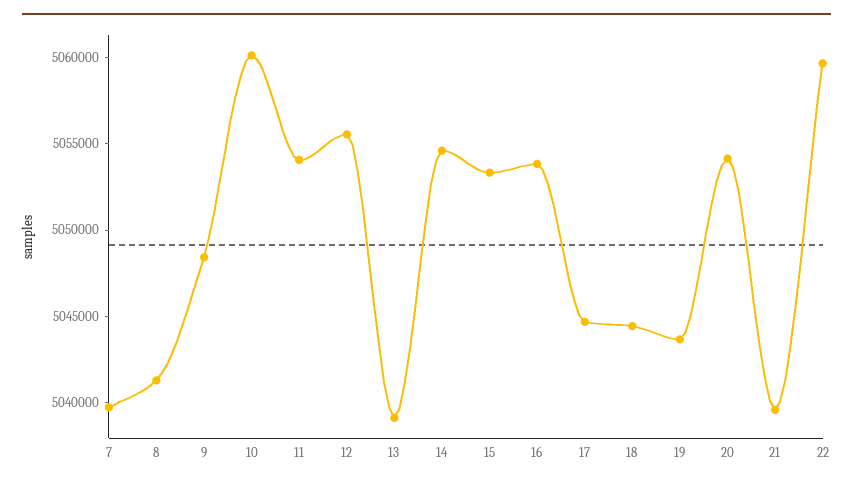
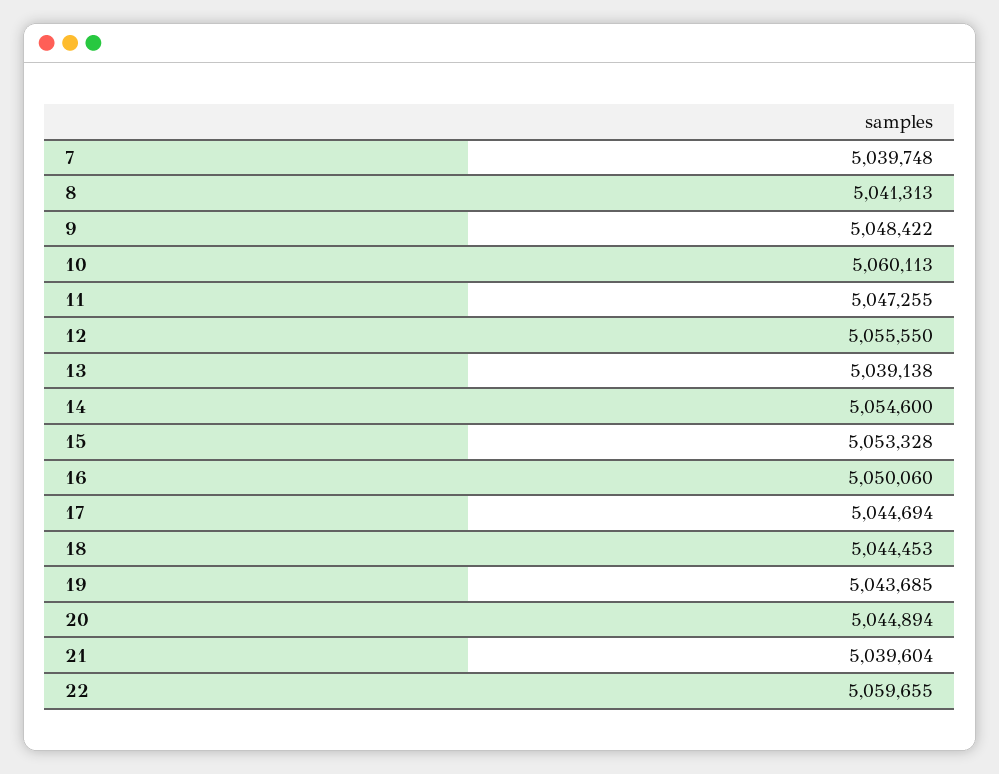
  {
    "7": 5039748,
    "8": 5041313,
    "9": 5048422,
    "10": 5060113,
-   "11": 5054000,
+   "11": 5047255,
    "12": 5055550,
    "13": 5039138,
    "14": 5054600,
    "15": 5053328,
-   "16": 5054000,
+   "16": 5050060,
    "17": 5044694,
    "18": 5044453,
    "19": 5043685,
-   "20": 5054000,
+   "20": 5044894,
    "21": 5039604,
    "22": 5059655
  }

